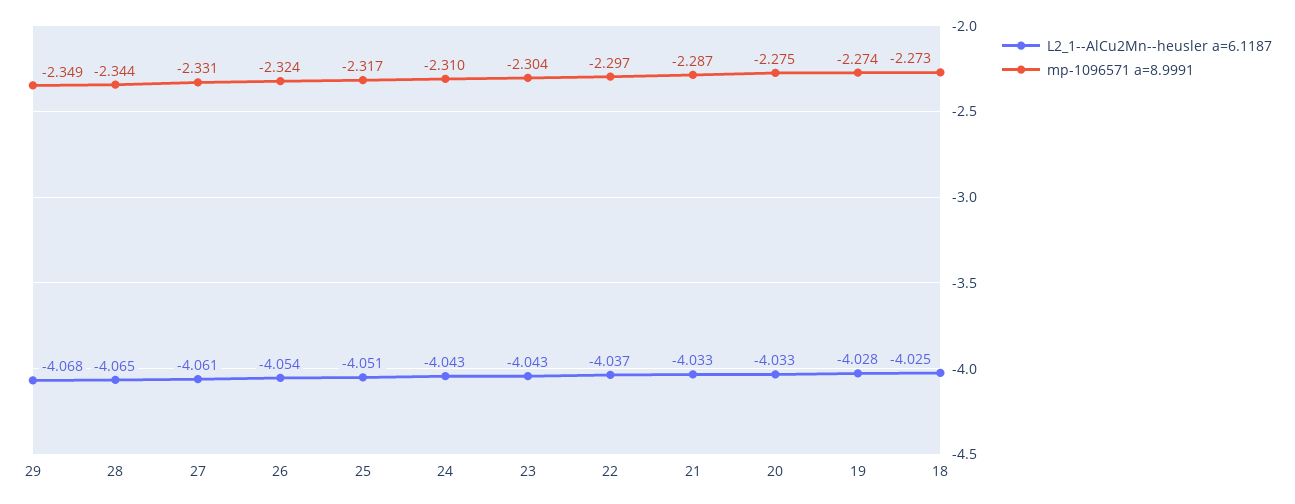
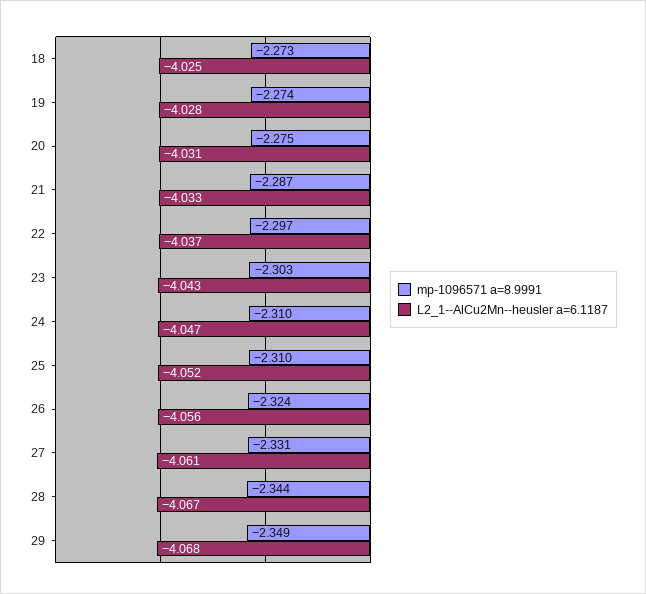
  {
    "L2_1--AlCu2Mn--heusler a=6.1187": {
      "29": -4.068,
-     "28": -4.065,
+     "28": -4.067,
      "27": -4.061,
-     "26": -4.054,
+     "26": -4.056,
-     "25": -4.051,
+     "25": -4.052,
-     "24": -4.043,
+     "24": -4.047,
      "23": -4.043,
      "22": -4.037,
      "21": -4.033,
-     "20": -4.033,
+     "20": -4.031,
      "19": -4.028,
      "18": -4.025
    },
    "mp-1096571 a=8.9991": {
      "29": -2.349,
      "28": -2.344,
      "27": -2.331,
      "26": -2.324,
-     "25": -2.317,
+     "25": -2.31,
      "24": -2.31,
-     "23": -2.304,
+     "23": -2.303,
      "22": -2.297,
      "21": -2.287,
      "20": -2.275,
      "19": -2.274,
      "18": -2.273
    }
  }

